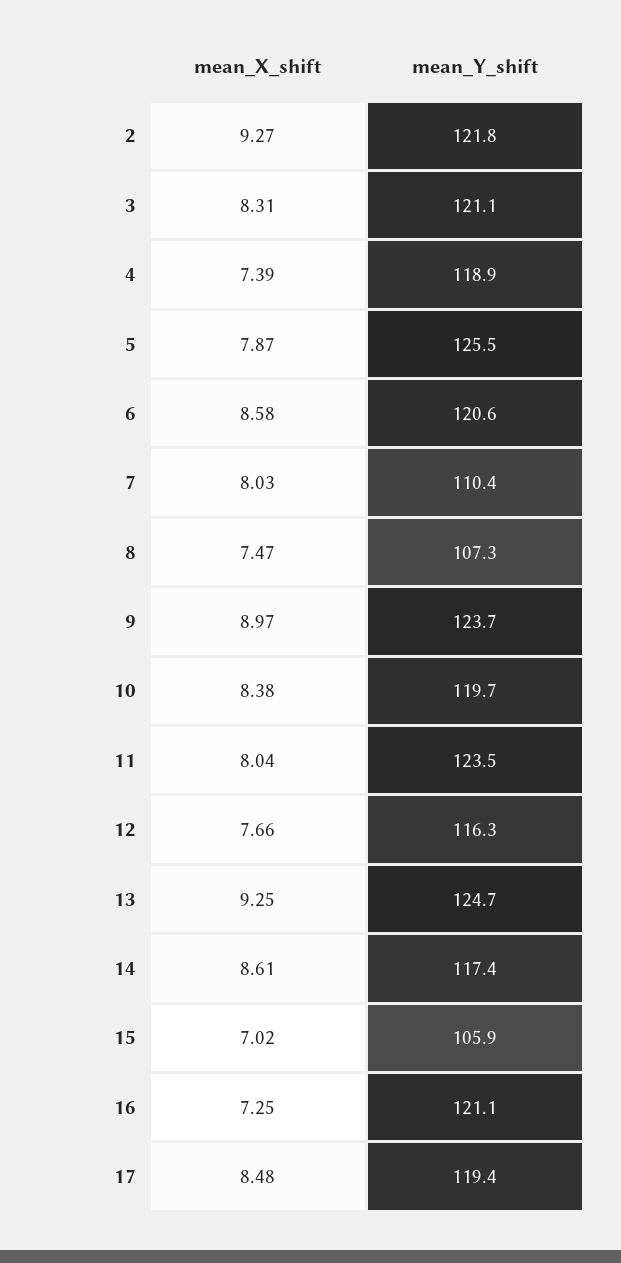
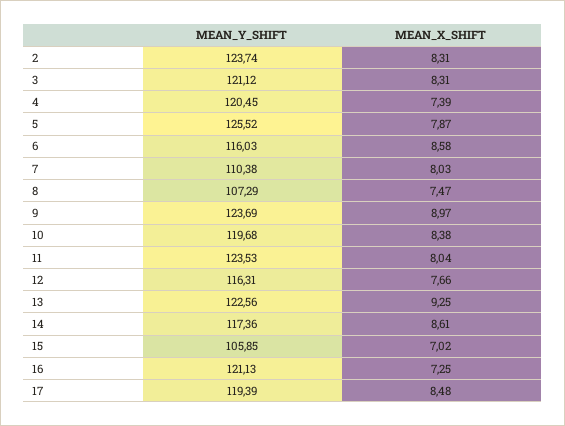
  {
    "mean_X_shift": {
-     "2": 9.27,
+     "2": 8.31,
      "3": 8.31,
      "4": 7.39,
      "5": 7.87,
      "6": 8.58,
      "7": 8.03,
      "8": 7.47,
      "9": 8.97,
      "10": 8.38,
      "11": 8.04,
      "12": 7.66,
      "13": 9.25,
      "14": 8.61,
      "15": 7.02,
      "16": 7.25,
      "17": 8.48
    },
    "mean_Y_shift": {
-     "2": 121.8,
+     "2": 123.74,
      "3": 121.12,
-     "4": 118.9,
+     "4": 120.45,
      "5": 125.52,
-     "6": 120.6,
+     "6": 116.03,
      "7": 110.38,
      "8": 107.29,
      "9": 123.69,
      "10": 119.68,
      "11": 123.53,
      "12": 116.31,
-     "13": 124.7,
+     "13": 122.56,
      "14": 117.36,
      "15": 105.85,
      "16": 121.13,
      "17": 119.39
    }
  }

